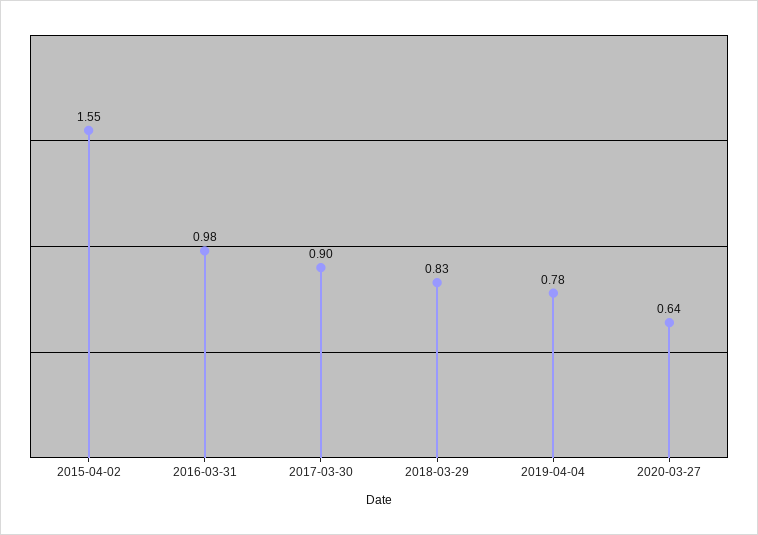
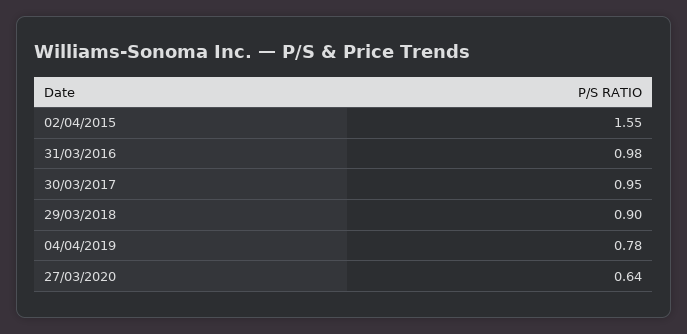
  {
    "2015-04-02": 1.55,
    "2016-03-31": 0.98,
-   "2017-03-30": 0.9,
+   "2017-03-30": 0.95,
-   "2018-03-29": 0.83,
+   "2018-03-29": 0.9,
    "2019-04-04": 0.78,
    "2020-03-27": 0.64
  }

